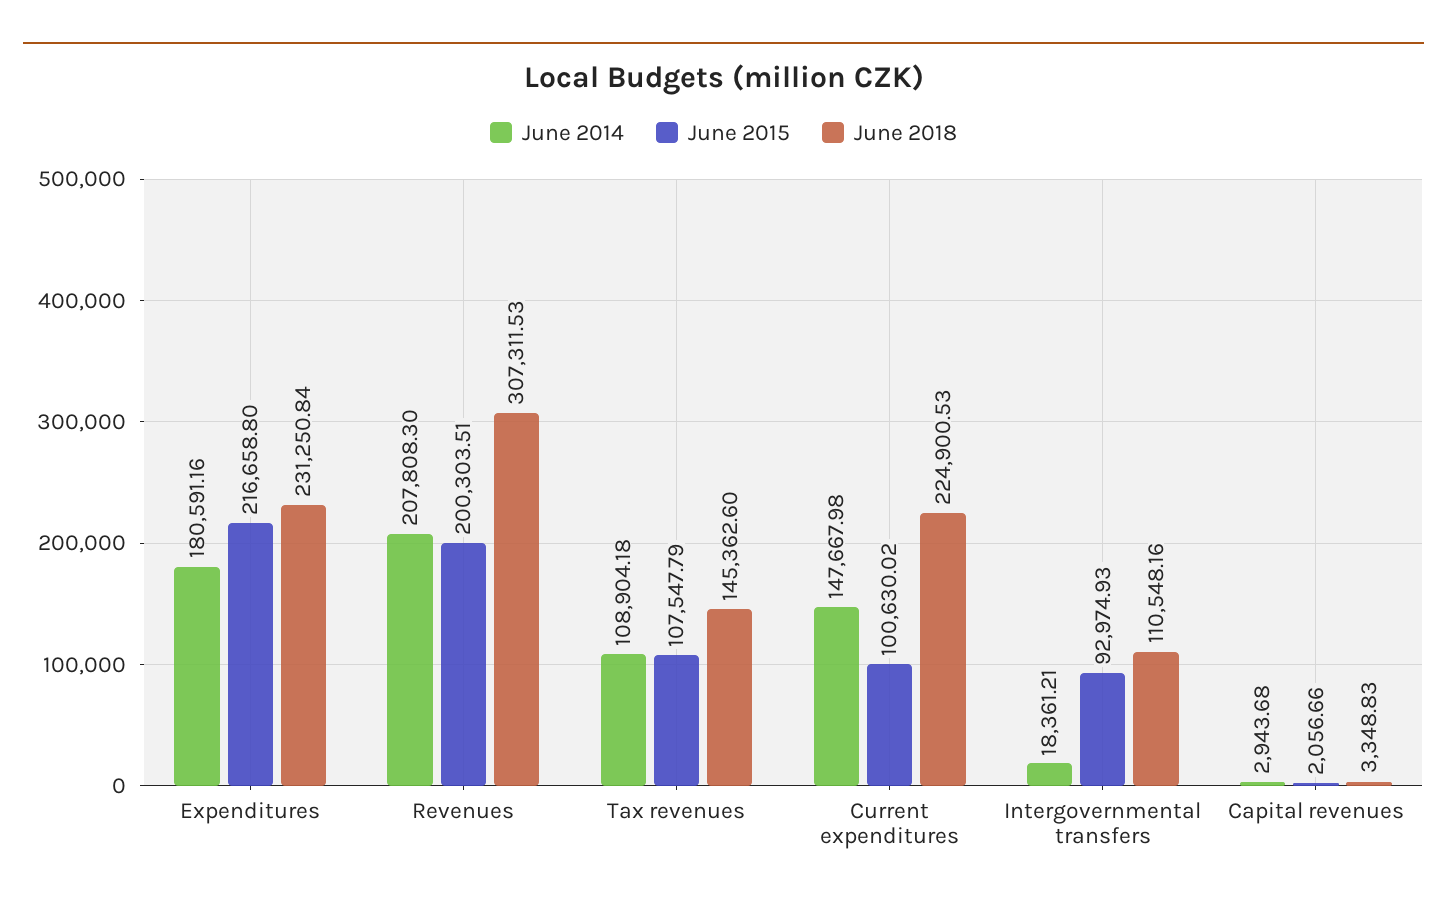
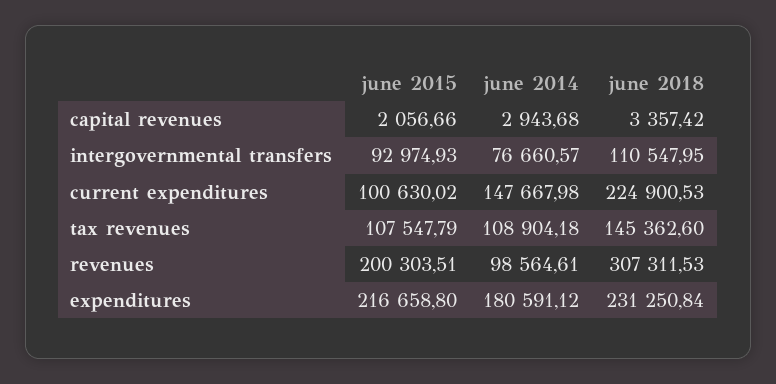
  {
    "June 2014": {
-     "Expenditures": 180591.16,
+     "Expenditures": 180591.12,
-     "Revenues": 207808.3,
+     "Revenues": 98564.61,
      "Tax revenues": 108904.18,
      "Current expenditures": 147667.98,
-     "Intergovernmental transfers": 18361.21,
+     "Intergovernmental transfers": 76660.57,
      "Capital revenues": 2943.68
    },
    "June 2015": {
      "Expenditures": 216658.8,
      "Revenues": 200303.51,
      "Tax revenues": 107547.79,
      "Current expenditures": 100630.02,
      "Intergovernmental transfers": 92974.93,
      "Capital revenues": 2056.66
    },
    "June 2018": {
      "Expenditures": 231250.84,
      "Revenues": 307311.53,
      "Tax revenues": 145362.6,
      "Current expenditures": 224900.53,
-     "Intergovernmental transfers": 110548.16,
+     "Intergovernmental transfers": 110547.95,
-     "Capital revenues": 3348.83
+     "Capital revenues": 3357.42
    }
  }

